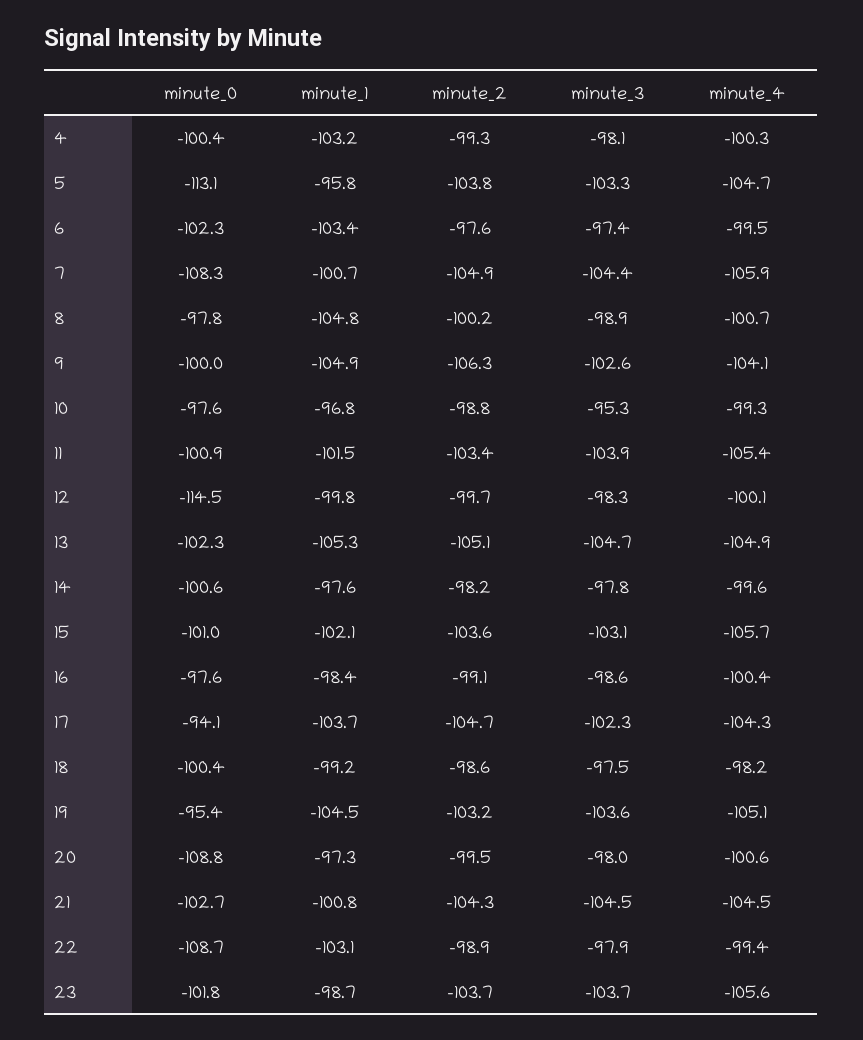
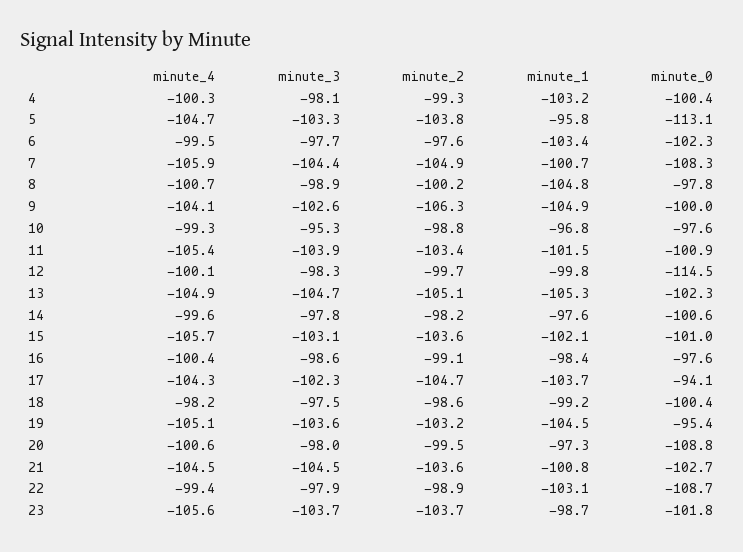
  {
    "minute_0": {
      "4": -100.4,
      "5": -113.1,
      "6": -102.3,
      "7": -108.3,
      "8": -97.8,
      "9": -100,
      "10": -97.6,
      "11": -100.9,
      "12": -114.5,
      "13": -102.3,
      "14": -100.6,
      "15": -101,
      "16": -97.6,
      "17": -94.1,
      "18": -100.4,
      "19": -95.4,
      "20": -108.8,
      "21": -102.7,
      "22": -108.7,
      "23": -101.8
    },
    "minute_1": {
      "4": -103.2,
      "5": -95.8,
      "6": -103.4,
      "7": -100.7,
      "8": -104.8,
      "9": -104.9,
      "10": -96.8,
      "11": -101.5,
      "12": -99.8,
      "13": -105.3,
      "14": -97.6,
      "15": -102.1,
      "16": -98.4,
      "17": -103.7,
      "18": -99.2,
      "19": -104.5,
      "20": -97.3,
      "21": -100.8,
      "22": -103.1,
      "23": -98.7
    },
    "minute_2": {
      "4": -99.3,
      "5": -103.8,
      "6": -97.6,
      "7": -104.9,
      "8": -100.2,
      "9": -106.3,
      "10": -98.8,
      "11": -103.4,
      "12": -99.7,
      "13": -105.1,
      "14": -98.2,
      "15": -103.6,
      "16": -99.1,
      "17": -104.7,
      "18": -98.6,
      "19": -103.2,
      "20": -99.5,
-     "21": -104.3,
+     "21": -103.6,
      "22": -98.9,
      "23": -103.7
    },
    "minute_3": {
      "4": -98.1,
      "5": -103.3,
-     "6": -97.4,
+     "6": -97.7,
      "7": -104.4,
      "8": -98.9,
      "9": -102.6,
      "10": -95.3,
      "11": -103.9,
      "12": -98.3,
      "13": -104.7,
      "14": -97.8,
      "15": -103.1,
      "16": -98.6,
      "17": -102.3,
      "18": -97.5,
      "19": -103.6,
      "20": -98,
      "21": -104.5,
      "22": -97.9,
      "23": -103.7
    },
    "minute_4": {
      "4": -100.3,
      "5": -104.7,
      "6": -99.5,
      "7": -105.9,
      "8": -100.7,
      "9": -104.1,
      "10": -99.3,
      "11": -105.4,
      "12": -100.1,
      "13": -104.9,
      "14": -99.6,
      "15": -105.7,
      "16": -100.4,
      "17": -104.3,
      "18": -98.2,
      "19": -105.1,
      "20": -100.6,
      "21": -104.5,
      "22": -99.4,
      "23": -105.6
    }
  }

